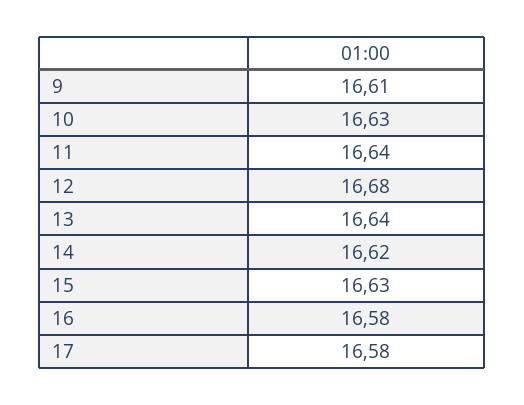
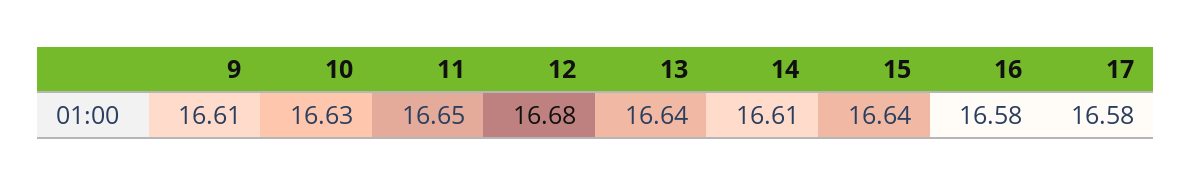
  {
    "9": 16.61,
    "10": 16.63,
-   "11": 16.64,
+   "11": 16.65,
    "12": 16.68,
    "13": 16.64,
-   "14": 16.62,
+   "14": 16.61,
-   "15": 16.63,
+   "15": 16.64,
    "16": 16.58,
    "17": 16.58
  }

